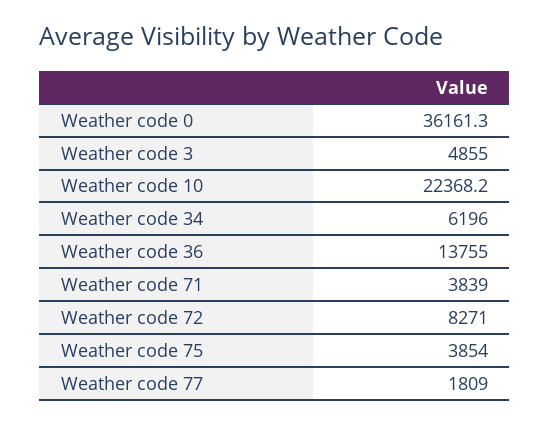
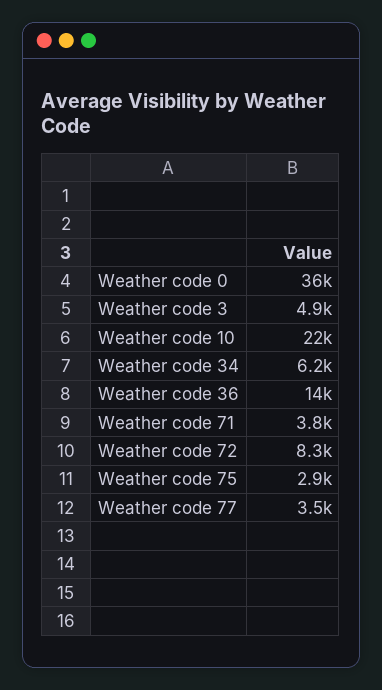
  {
    "Weather code 0": 36161.3,
    "Weather code 3": 4855,
    "Weather code 10": 22368.2,
    "Weather code 34": 6196,
    "Weather code 36": 13755,
    "Weather code 71": 3839,
    "Weather code 72": 8271,
-   "Weather code 75": 3854,
+   "Weather code 75": 2900,
-   "Weather code 77": 1809
+   "Weather code 77": 3500
  }

